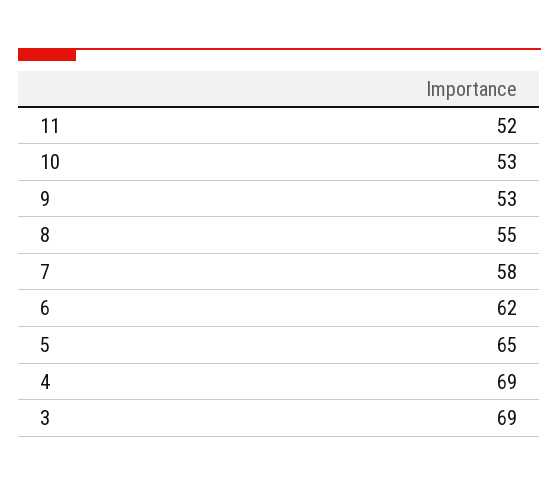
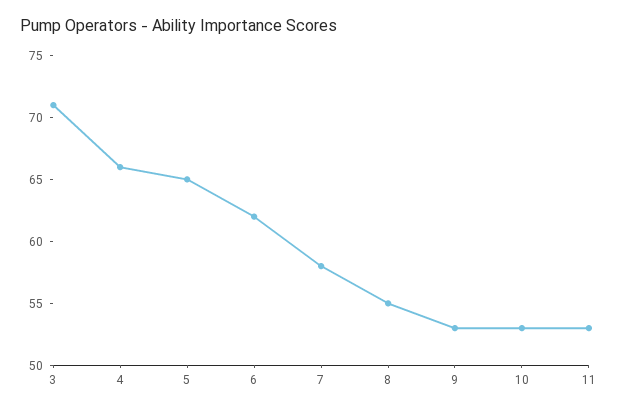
  {
-   "11": 52,
+   "11": 53,
    "10": 53,
    "9": 53,
    "8": 55,
    "7": 58,
    "6": 62,
    "5": 65,
-   "4": 69,
+   "4": 66,
-   "3": 69
+   "3": 71
  }

